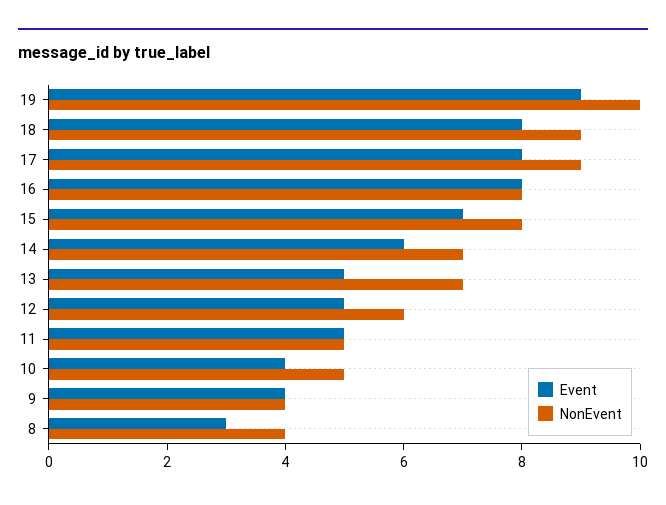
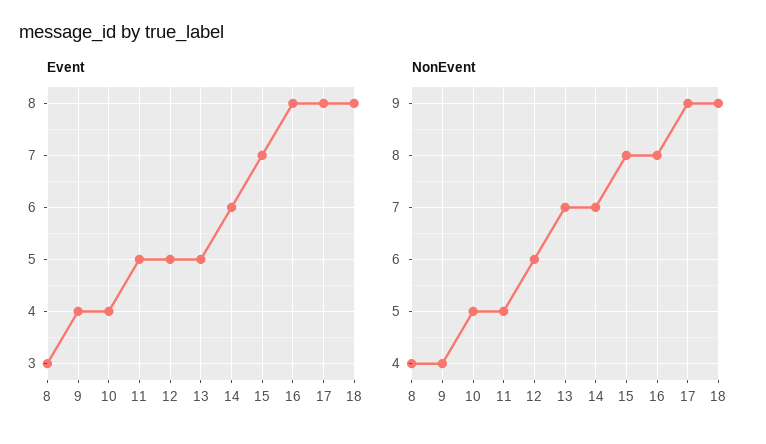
  {
    "Event": {
-     "19": 9,
      "18": 8,
      "17": 8,
      "16": 8,
      "15": 7,
      "14": 6,
      "13": 5,
      "12": 5,
      "11": 5,
      "10": 4,
      "9": 4,
      "8": 3
    },
    "NonEvent": {
-     "19": 10,
      "18": 9,
      "17": 9,
      "16": 8,
      "15": 8,
      "14": 7,
      "13": 7,
      "12": 6,
      "11": 5,
      "10": 5,
      "9": 4,
      "8": 4
    }
  }

